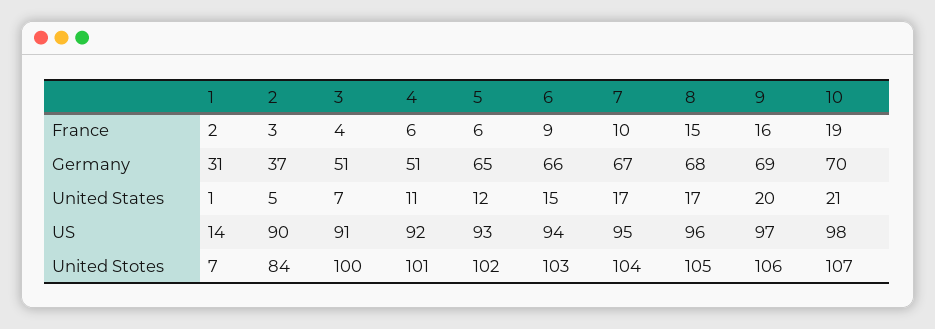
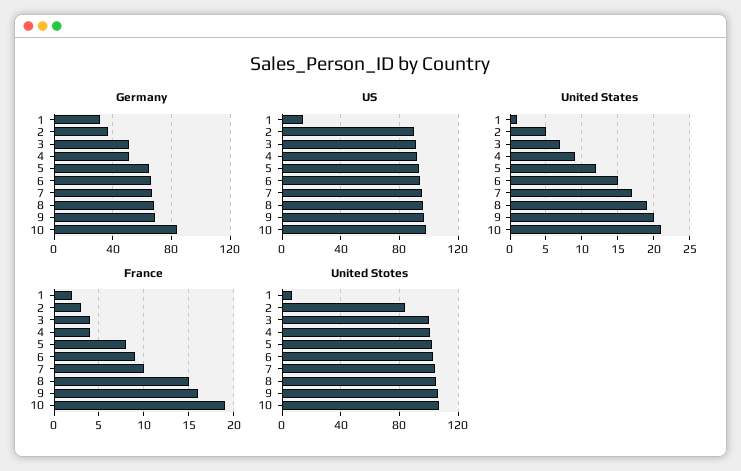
  {
    "France": {
      "1": 2,
      "2": 3,
      "3": 4,
-     "4": 6,
+     "4": 4,
-     "5": 6,
+     "5": 8,
      "6": 9,
      "7": 10,
      "8": 15,
      "9": 16,
      "10": 19
    },
    "Germany": {
      "1": 31,
      "2": 37,
      "3": 51,
      "4": 51,
      "5": 65,
      "6": 66,
      "7": 67,
      "8": 68,
      "9": 69,
-     "10": 70
+     "10": 85
    },
    "United States": {
      "1": 1,
      "2": 5,
      "3": 7,
-     "4": 11,
+     "4": 9,
      "5": 12,
      "6": 15,
      "7": 17,
-     "8": 17,
+     "8": 19,
      "9": 20,
      "10": 21
    },
    "US": {
      "1": 14,
      "2": 90,
      "3": 91,
      "4": 92,
      "5": 93,
      "6": 94,
      "7": 95,
      "8": 96,
      "9": 97,
      "10": 98
    },
    "United Stotes": {
      "1": 7,
      "2": 84,
      "3": 100,
      "4": 101,
      "5": 102,
      "6": 103,
      "7": 104,
      "8": 105,
      "9": 106,
      "10": 107
    }
  }

